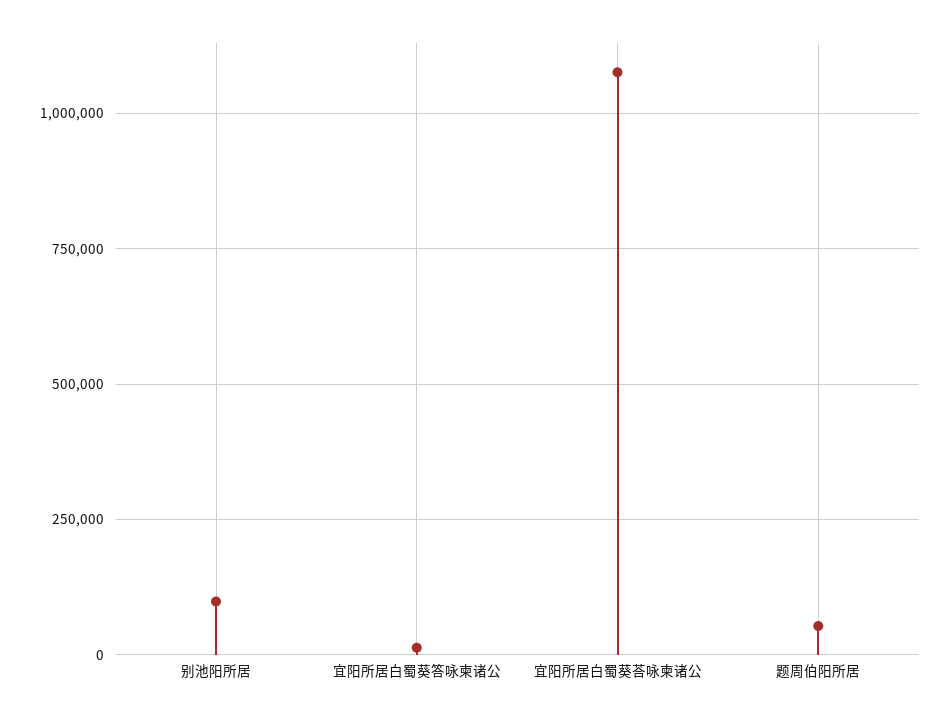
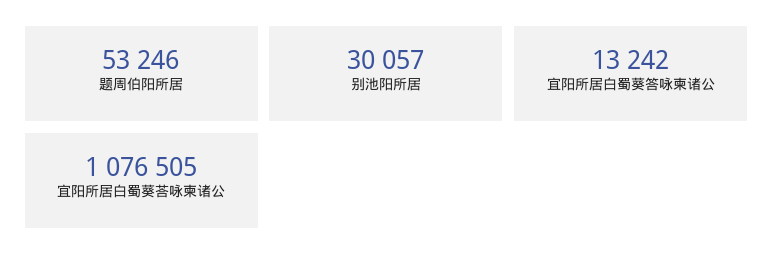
  {
-   "别池阳所居": 100000,
+   "别池阳所居": 30057,
    "宜阳所居白蜀葵答咏柬诸公": 13242,
    "宜阳所居白蜀葵荅咏柬诸公": 1076505,
    "题周伯阳所居": 53246
  }

